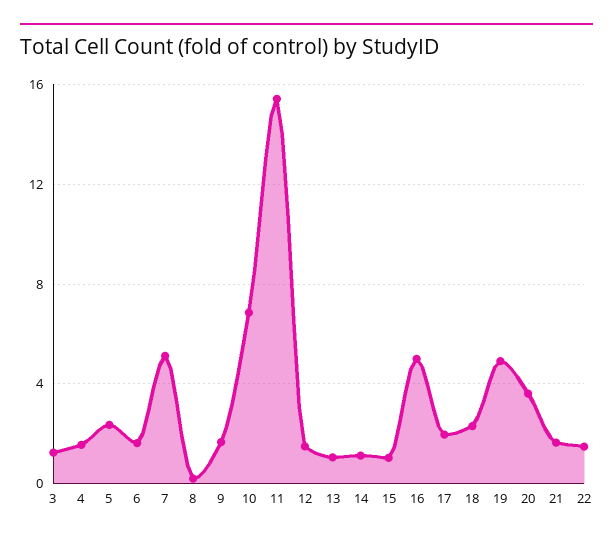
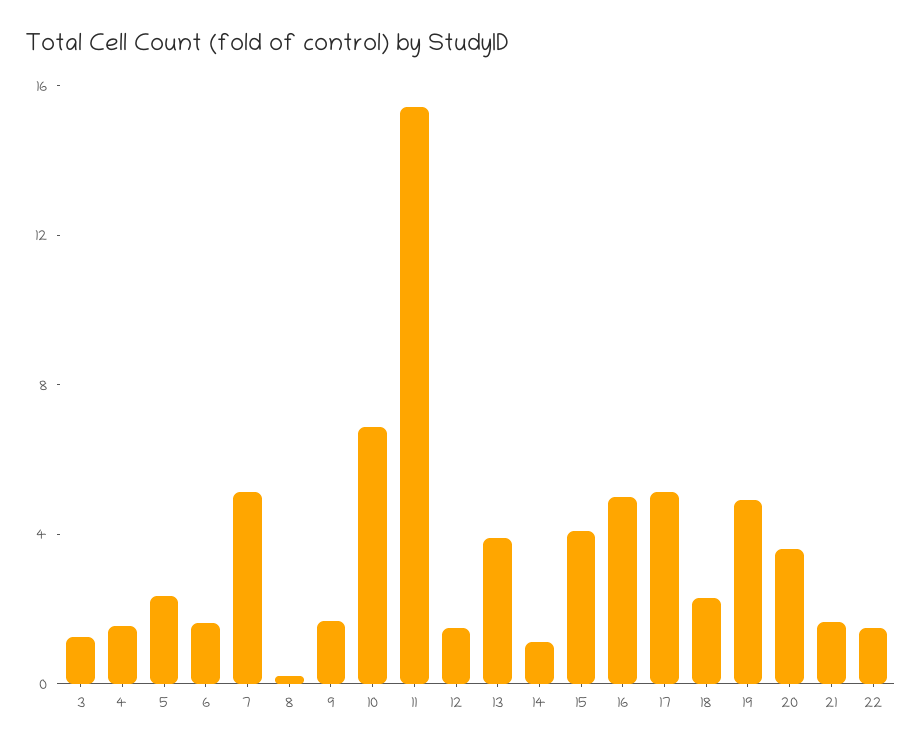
  {
    "3": 1.5,
    "4": 1.5,
    "5": 2.5,
    "6": 1.5,
    "7": 5,
    "8": 0,
    "9": 1.5,
    "10": 7,
    "11": 15.5,
    "12": 1.5,
-   "13": 1,
+   "13": 4,
    "14": 1,
-   "15": 1,
+   "15": 4,
    "16": 5,
-   "17": 2,
+   "17": 5,
    "18": 2.5,
    "19": 5,
    "20": 3.5,
    "21": 1.5,
    "22": 1.5
  }

